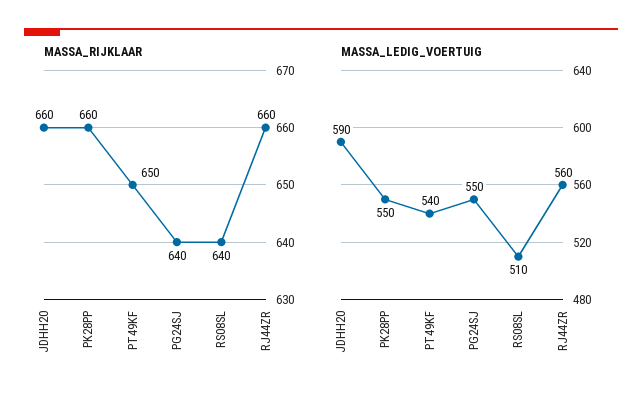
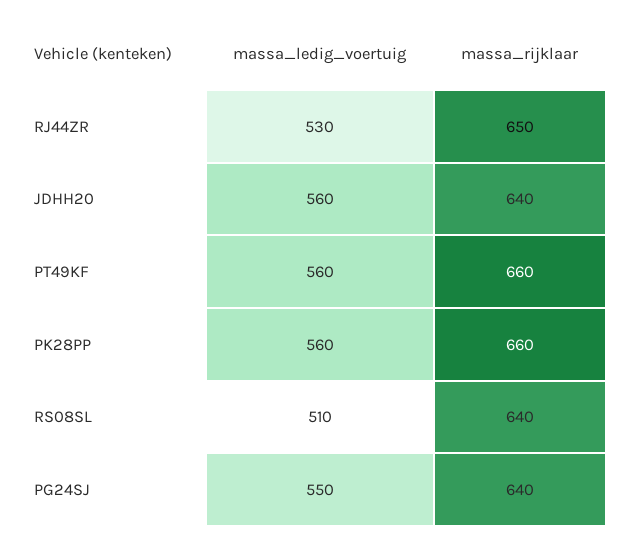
  {
    "MASSA_RIJKLAAR": {
-     "JDHH20": 660,
+     "JDHH20": 640,
      "PK28PP": 660,
-     "PT49KF": 650,
+     "PT49KF": 660,
      "PG24SJ": 640,
      "RS08SL": 640,
-     "RJ44ZR": 660
+     "RJ44ZR": 650
    },
    "MASSA_LEDIG_VOERTUIG": {
-     "JDHH20": 590,
+     "JDHH20": 560,
-     "PK28PP": 550,
+     "PK28PP": 560,
-     "PT49KF": 540,
+     "PT49KF": 560,
      "PG24SJ": 550,
      "RS08SL": 510,
-     "RJ44ZR": 560
+     "RJ44ZR": 530
    }
  }

